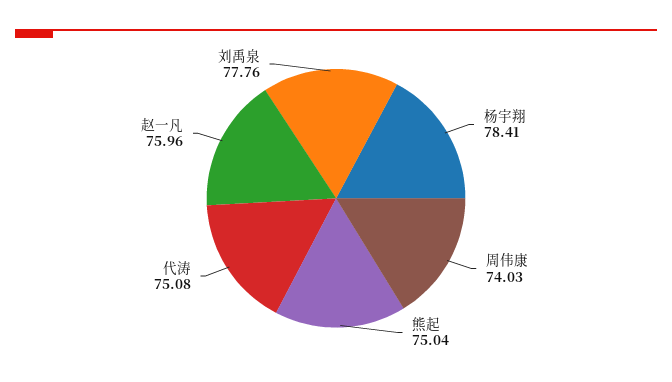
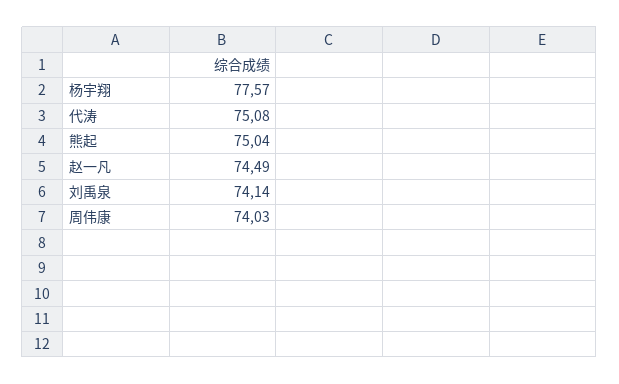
  {
-   "杨宇翔": 78.41,
+   "杨宇翔": 77.57,
    "周伟康": 74.03,
    "熊起": 75.04,
    "代涛": 75.08,
-   "赵一凡": 75.96,
+   "赵一凡": 74.49,
-   "刘禹泉": 77.76
+   "刘禹泉": 74.14
  }

